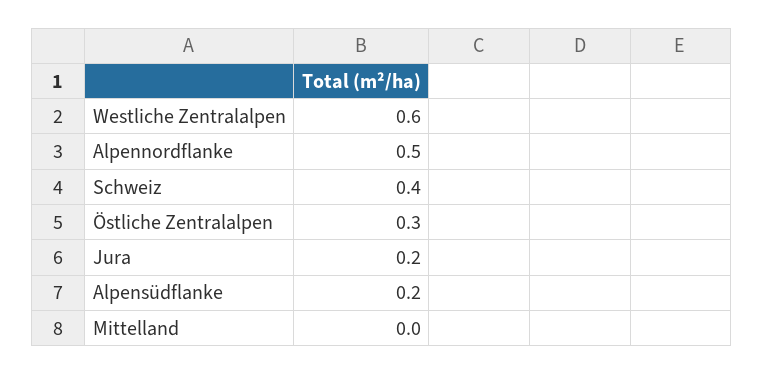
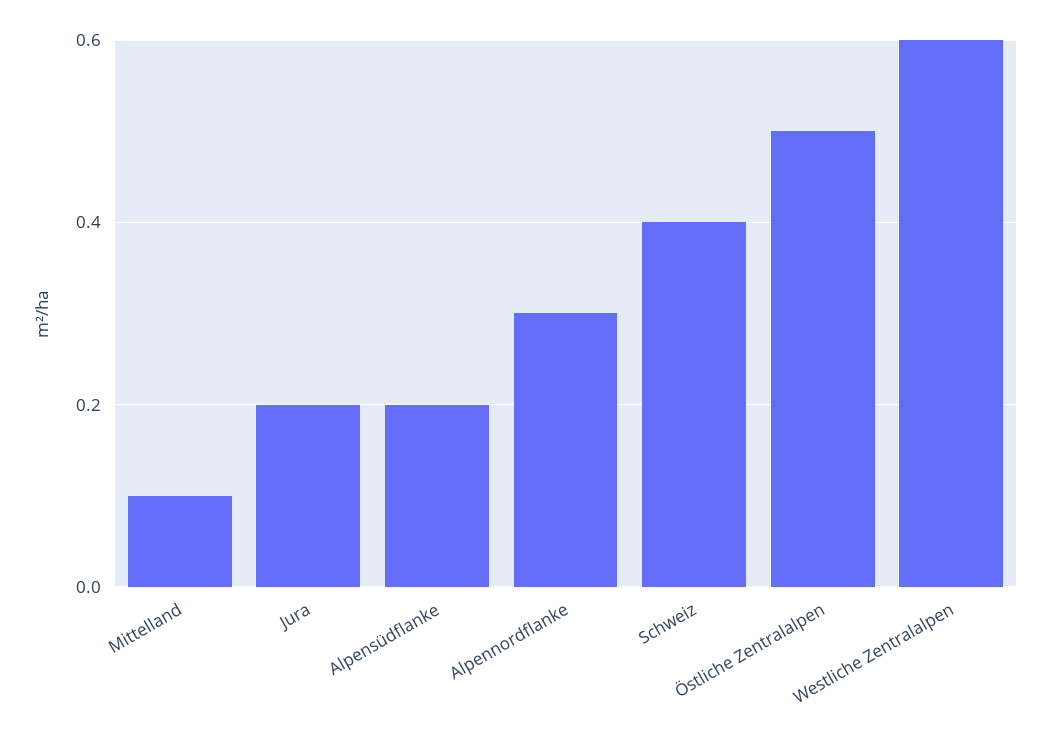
  {
    "Westliche Zentralalpen": 0.6,
-   "Alpennordflanke": 0.5,
+   "Alpennordflanke": 0.3,
    "Schweiz": 0.4,
-   "Östliche Zentralalpen": 0.3,
+   "Östliche Zentralalpen": 0.5,
    "Jura": 0.2,
    "Alpensüdflanke": 0.2,
-   "Mittelland": 0
+   "Mittelland": 0.1
  }

